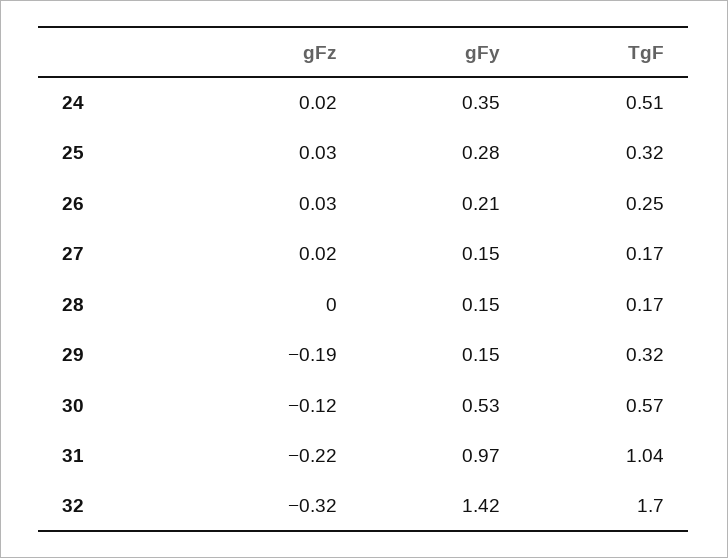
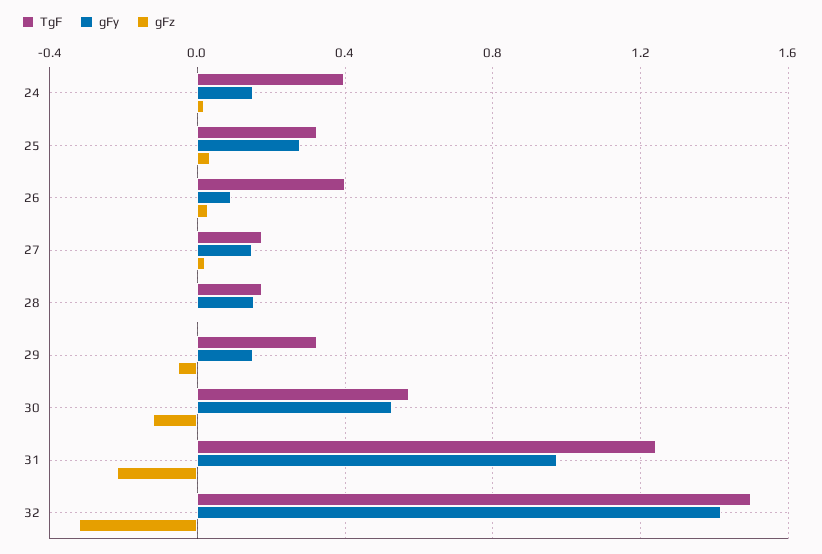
  {
    "gFz": {
      "24": 0.02,
      "25": 0.03,
      "26": 0.03,
      "27": 0.02,
      "28": 0,
-     "29": -0.19,
+     "29": -0.05,
      "30": -0.12,
      "31": -0.22,
      "32": -0.32
    },
    "gFy": {
-     "24": 0.35,
+     "24": 0.15,
      "25": 0.28,
-     "26": 0.21,
+     "26": 0.1,
      "27": 0.15,
      "28": 0.15,
      "29": 0.15,
      "30": 0.53,
      "31": 0.97,
      "32": 1.42
    },
    "TgF": {
-     "24": 0.51,
+     "24": 0.4,
      "25": 0.32,
-     "26": 0.25,
+     "26": 0.4,
      "27": 0.17,
      "28": 0.17,
      "29": 0.32,
      "30": 0.57,
-     "31": 1.04,
+     "31": 1.25,
-     "32": 1.7
+     "32": 1.5
    }
  }

